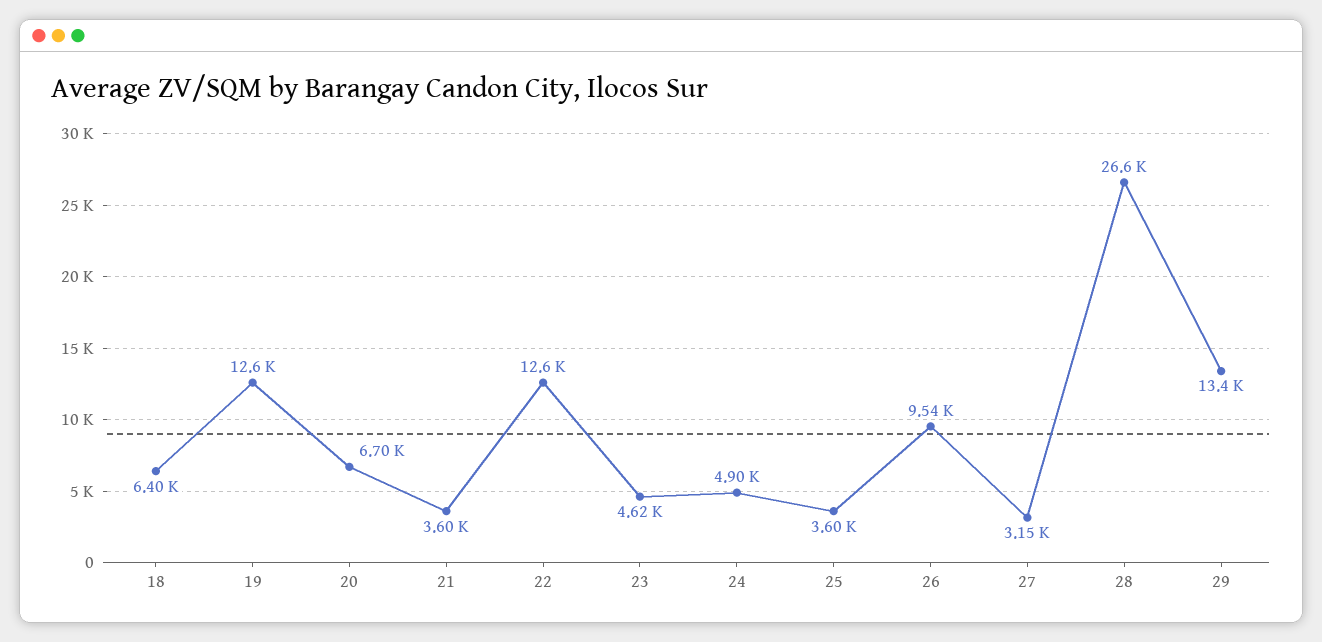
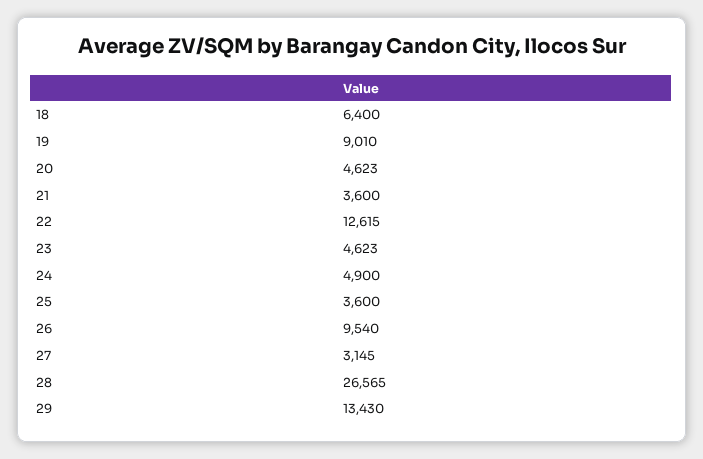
  {
    "18": 6400,
-   "19": 12600,
+   "19": 9010,
-   "20": 6700,
+   "20": 4623,
    "21": 3600,
    "22": 12615,
    "23": 4623,
    "24": 4900,
    "25": 3600,
    "26": 9540,
    "27": 3145,
    "28": 26565,
    "29": 13430
  }

